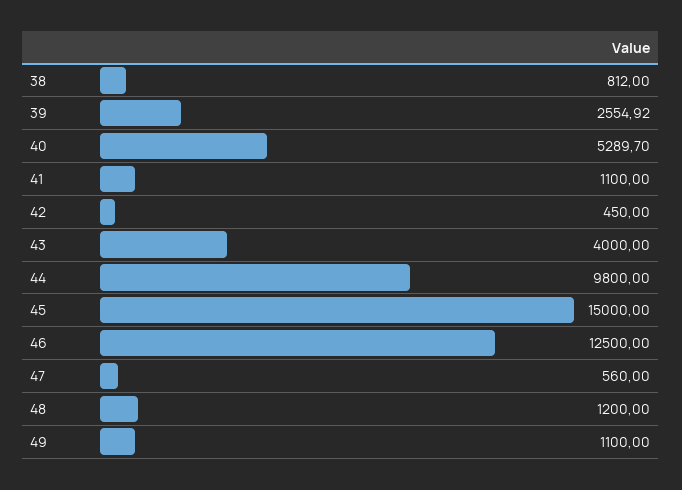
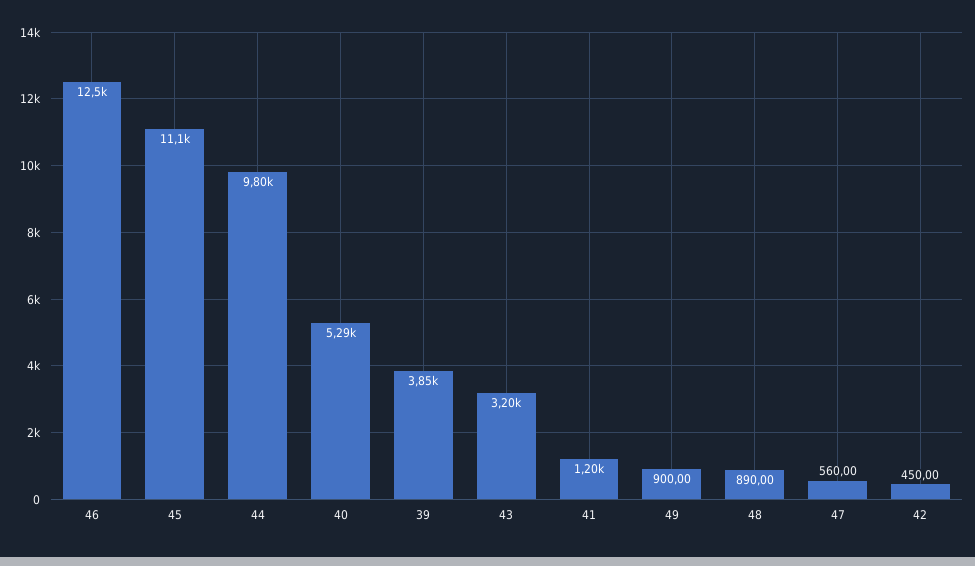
  {
-   "38": 812,
-   "39": 2554.92,
+   "39": 3850,
    "40": 5289.7,
-   "41": 1100,
+   "41": 1200,
    "42": 450,
-   "43": 4000,
+   "43": 3200,
    "44": 9800,
-   "45": 15000,
+   "45": 11100,
    "46": 12500,
    "47": 560,
-   "48": 1200,
+   "48": 890,
-   "49": 1100
+   "49": 900
  }

